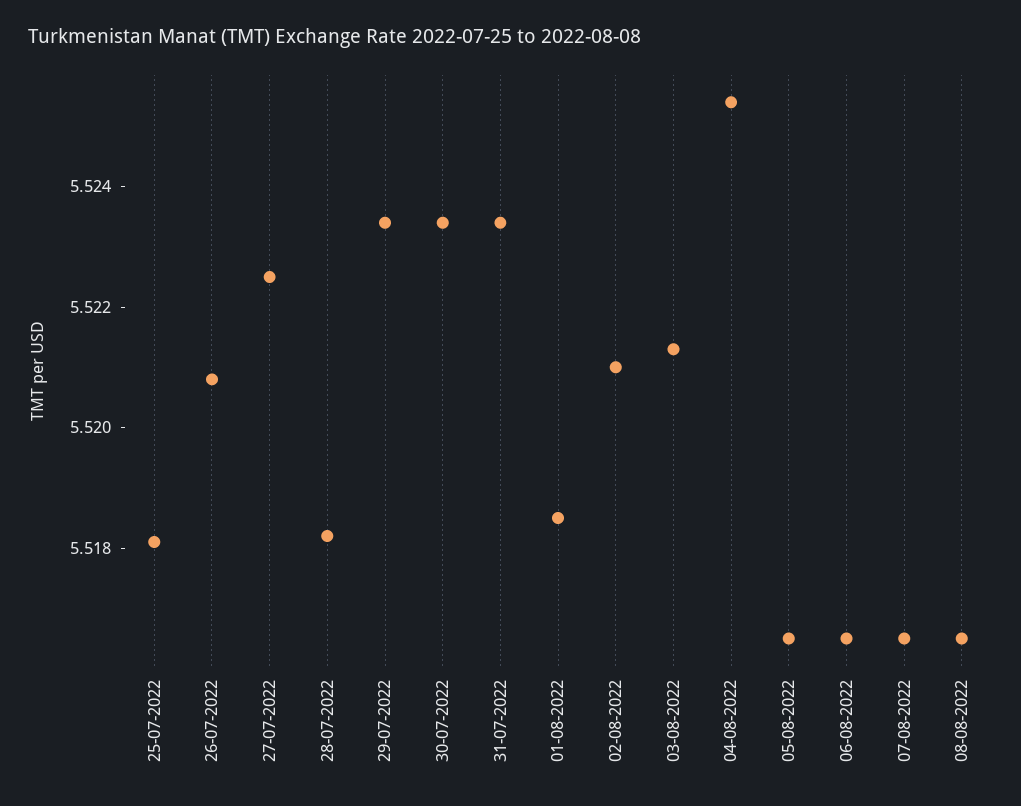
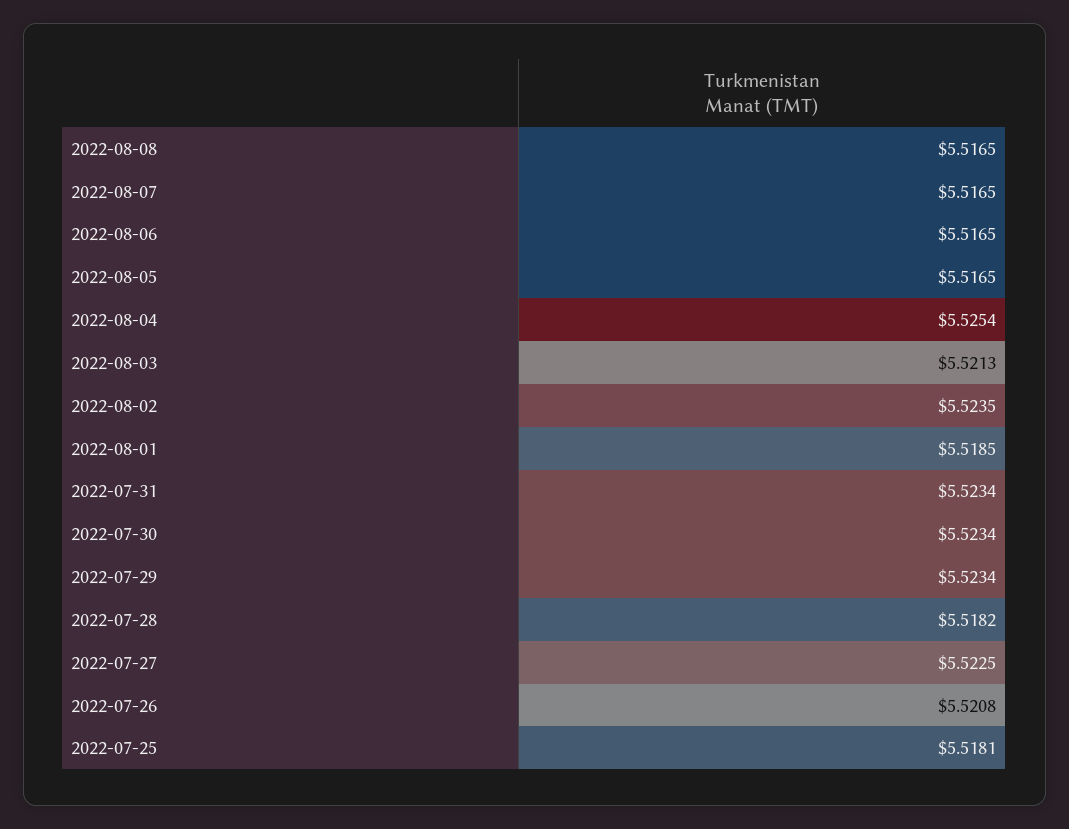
  {
    "25-07-2022": 5.5181,
    "26-07-2022": 5.5208,
    "27-07-2022": 5.5225,
    "28-07-2022": 5.5182,
    "29-07-2022": 5.5234,
    "30-07-2022": 5.5234,
    "31-07-2022": 5.5234,
    "01-08-2022": 5.5185,
-   "02-08-2022": 5.521,
+   "02-08-2022": 5.5235,
    "03-08-2022": 5.5213,
    "04-08-2022": 5.5254,
    "05-08-2022": 5.5165,
    "06-08-2022": 5.5165,
    "07-08-2022": 5.5165,
    "08-08-2022": 5.5165
  }

